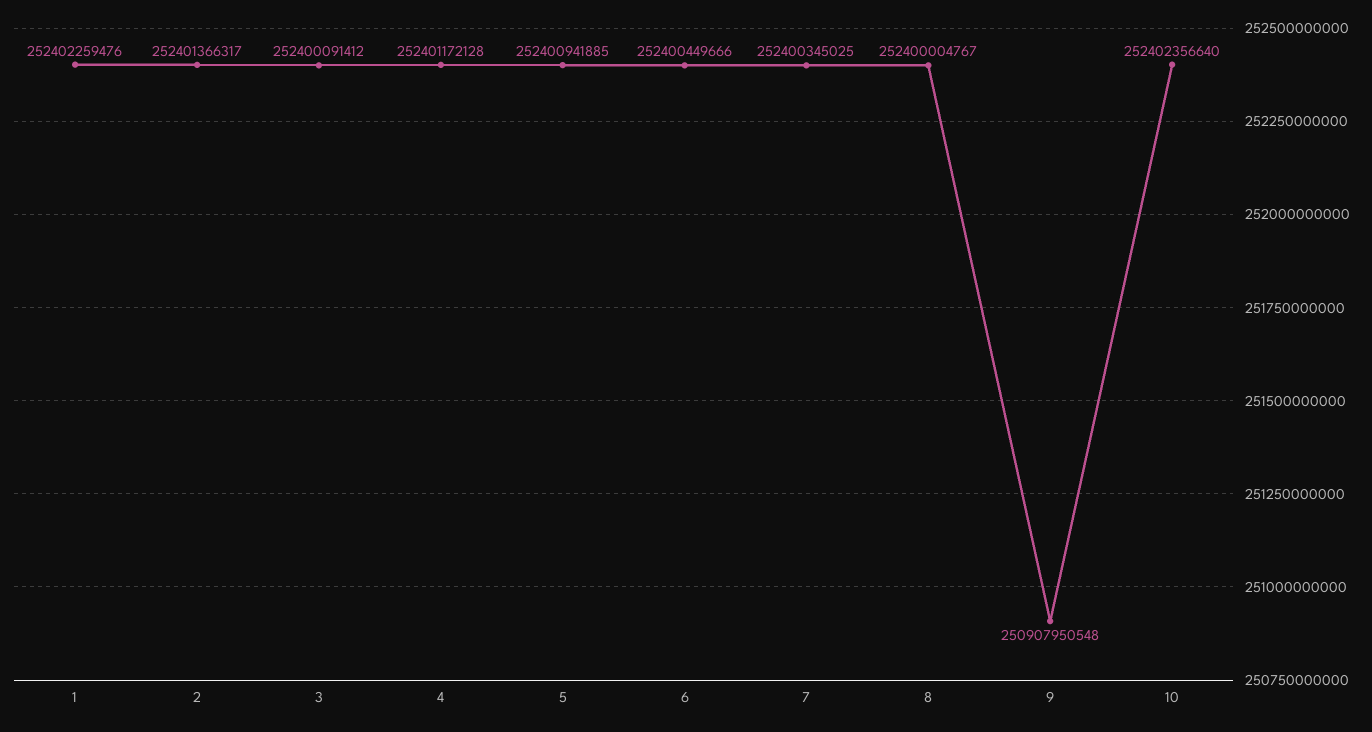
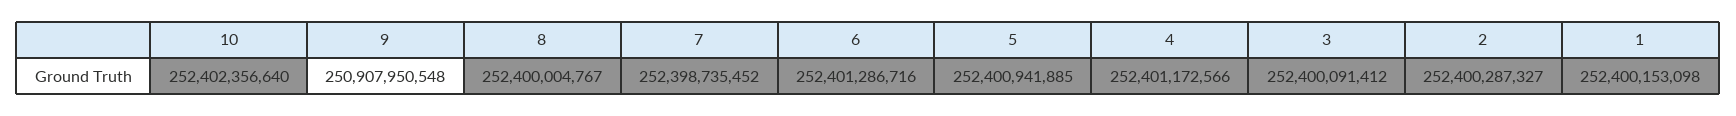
  {
-   "1": 252402259476,
+   "1": 252400153098,
-   "2": 252401366317,
+   "2": 252400287327,
    "3": 252400091412,
-   "4": 252401172128,
+   "4": 252401172566,
    "5": 252400941885,
-   "6": 252400449666,
+   "6": 252401286716,
-   "7": 252400345025,
+   "7": 252398735452,
    "8": 252400004767,
    "9": 250907950548,
    "10": 252402356640
  }

